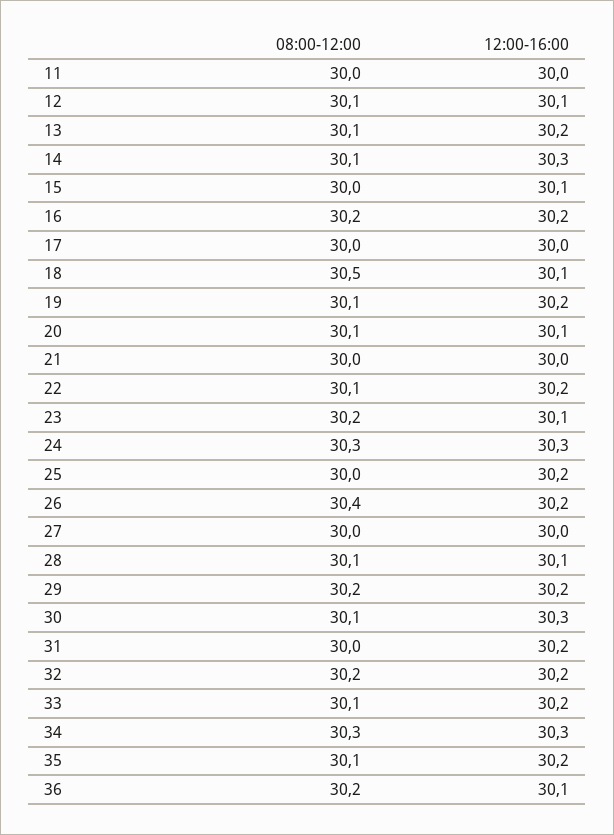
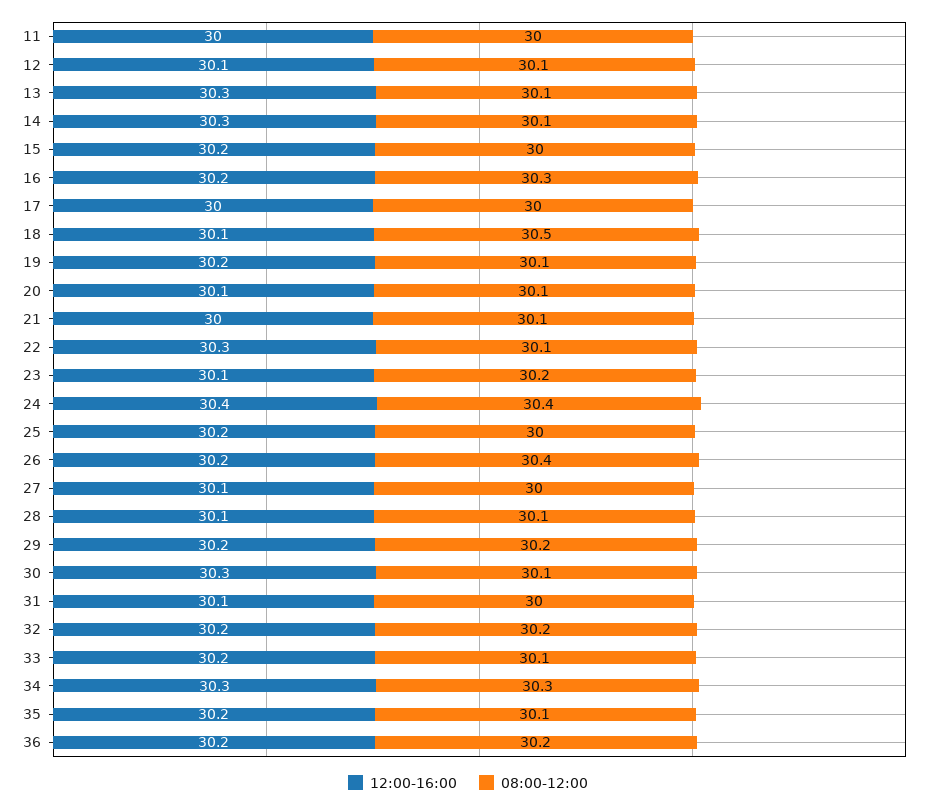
  {
    "08:00-12:00": {
      "11": 30,
      "12": 30.1,
      "13": 30.1,
      "14": 30.1,
      "15": 30,
-     "16": 30.2,
+     "16": 30.3,
      "17": 30,
      "18": 30.5,
      "19": 30.1,
      "20": 30.1,
-     "21": 30,
+     "21": 30.1,
      "22": 30.1,
      "23": 30.2,
-     "24": 30.3,
+     "24": 30.4,
      "25": 30,
      "26": 30.4,
      "27": 30,
      "28": 30.1,
      "29": 30.2,
      "30": 30.1,
      "31": 30,
      "32": 30.2,
      "33": 30.1,
      "34": 30.3,
      "35": 30.1,
      "36": 30.2
    },
    "12:00-16:00": {
      "11": 30,
      "12": 30.1,
-     "13": 30.2,
+     "13": 30.3,
      "14": 30.3,
-     "15": 30.1,
+     "15": 30.2,
      "16": 30.2,
      "17": 30,
      "18": 30.1,
      "19": 30.2,
      "20": 30.1,
      "21": 30,
-     "22": 30.2,
+     "22": 30.3,
      "23": 30.1,
-     "24": 30.3,
+     "24": 30.4,
      "25": 30.2,
      "26": 30.2,
-     "27": 30,
+     "27": 30.1,
      "28": 30.1,
      "29": 30.2,
      "30": 30.3,
-     "31": 30.2,
+     "31": 30.1,
      "32": 30.2,
      "33": 30.2,
      "34": 30.3,
      "35": 30.2,
-     "36": 30.1
+     "36": 30.2
    }
  }

